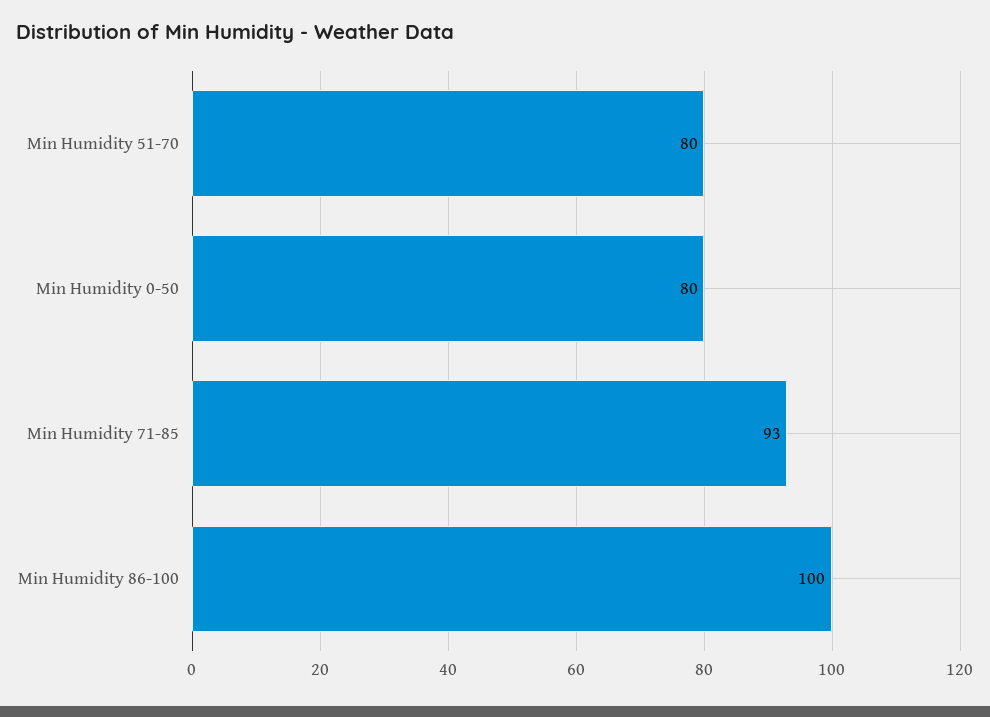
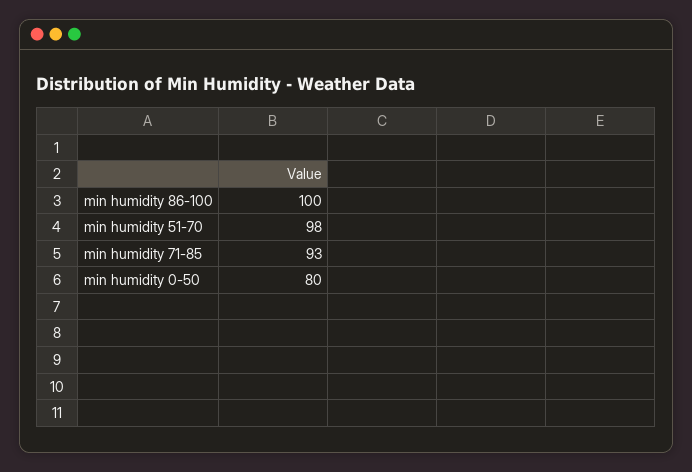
  {
-   "Min Humidity 51-70": 80,
+   "Min Humidity 51-70": 98,
    "Min Humidity 0-50": 80,
    "Min Humidity 71-85": 93,
    "Min Humidity 86-100": 100
  }

